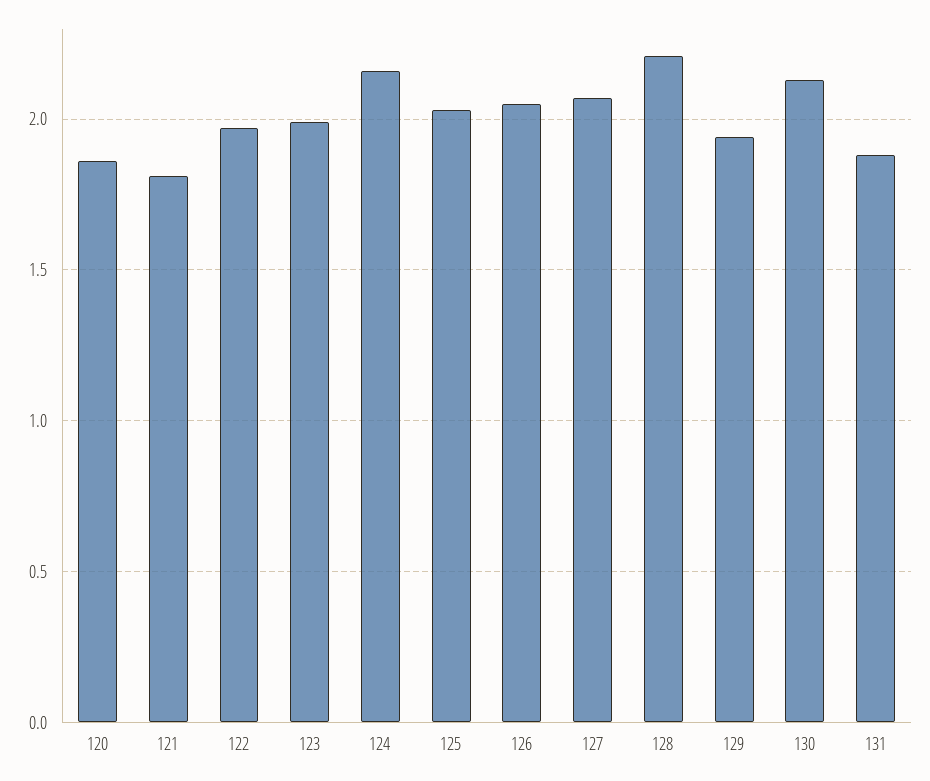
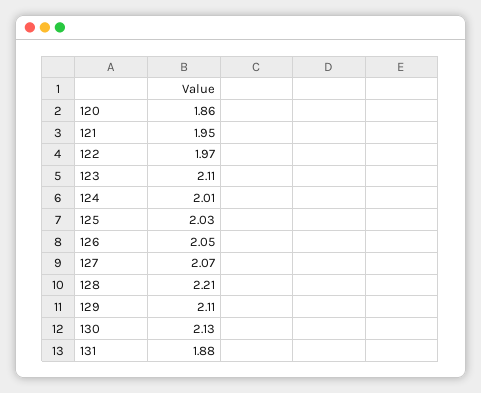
  {
    "120": 1.86,
-   "121": 1.8,
+   "121": 1.95,
    "122": 1.97,
-   "123": 2,
+   "123": 2.11,
-   "124": 2.15,
+   "124": 2.01,
    "125": 2.03,
    "126": 2.05,
    "127": 2.07,
    "128": 2.21,
-   "129": 1.95,
+   "129": 2.11,
    "130": 2.13,
    "131": 1.88
  }

